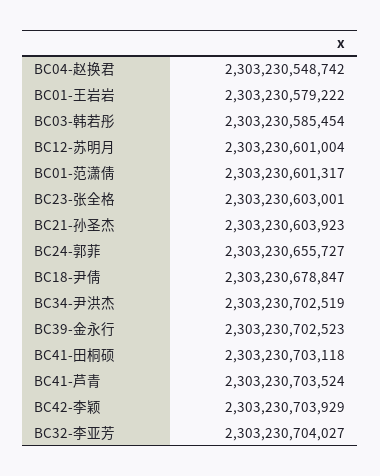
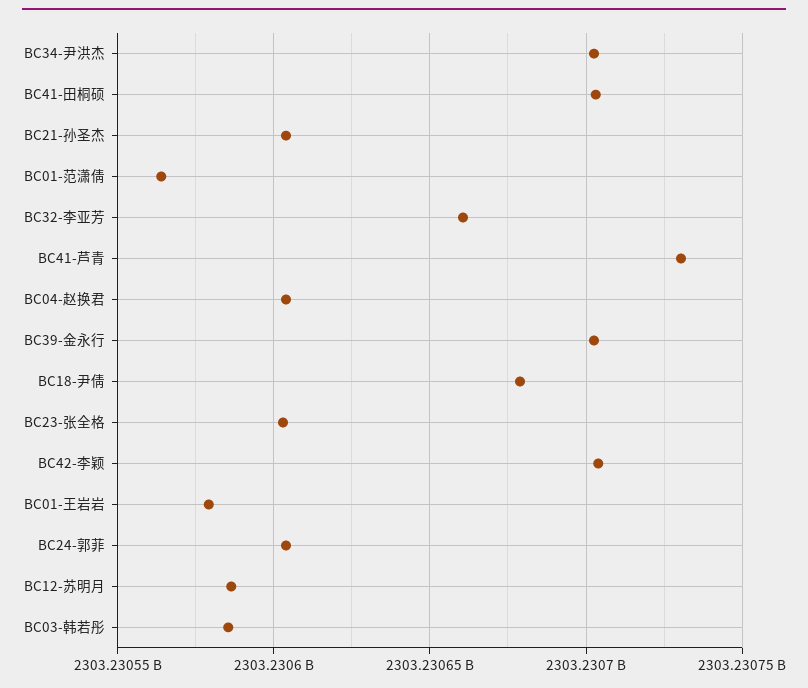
  {
-   "BC04-赵换君": 2303230548742,
+   "BC04-赵换君": 2303230605000,
    "BC01-王岩岩": 2303230579222,
    "BC03-韩若彤": 2303230585454,
-   "BC12-苏明月": 2303230601004,
+   "BC12-苏明月": 2303230585000,
-   "BC01-范潇倩": 2303230601317,
+   "BC01-范潇倩": 2303230565000,
    "BC23-张全格": 2303230603001,
    "BC21-孙圣杰": 2303230603923,
-   "BC24-郭菲": 2303230655727,
+   "BC24-郭菲": 2303230605000,
    "BC18-尹倩": 2303230678847,
    "BC34-尹洪杰": 2303230702519,
    "BC39-金永行": 2303230702523,
    "BC41-田桐硕": 2303230703118,
-   "BC41-芦青": 2303230703524,
+   "BC41-芦青": 2303230730000,
    "BC42-李颖": 2303230703929,
-   "BC32-李亚芳": 2303230704027
+   "BC32-李亚芳": 2303230660000
  }

